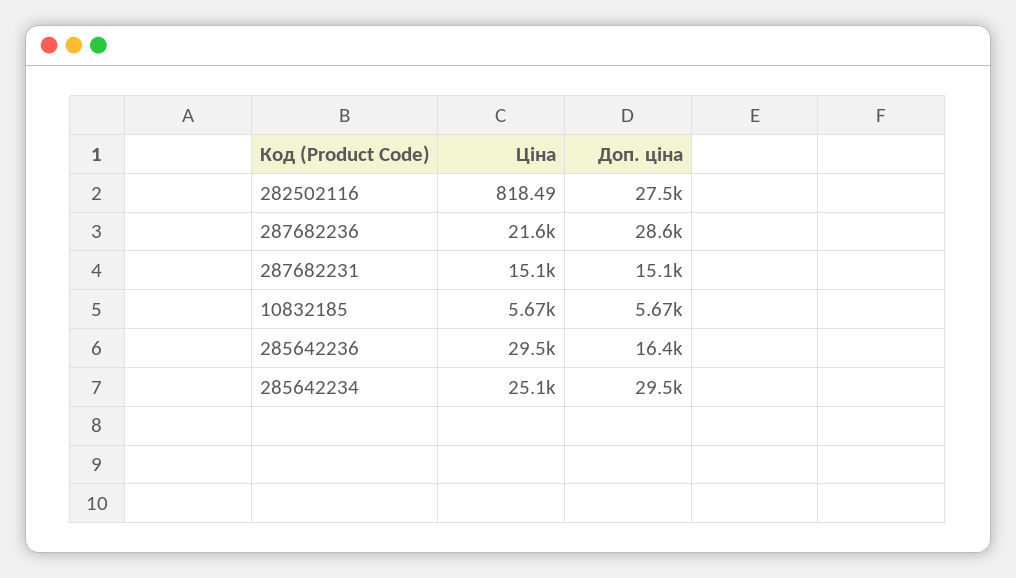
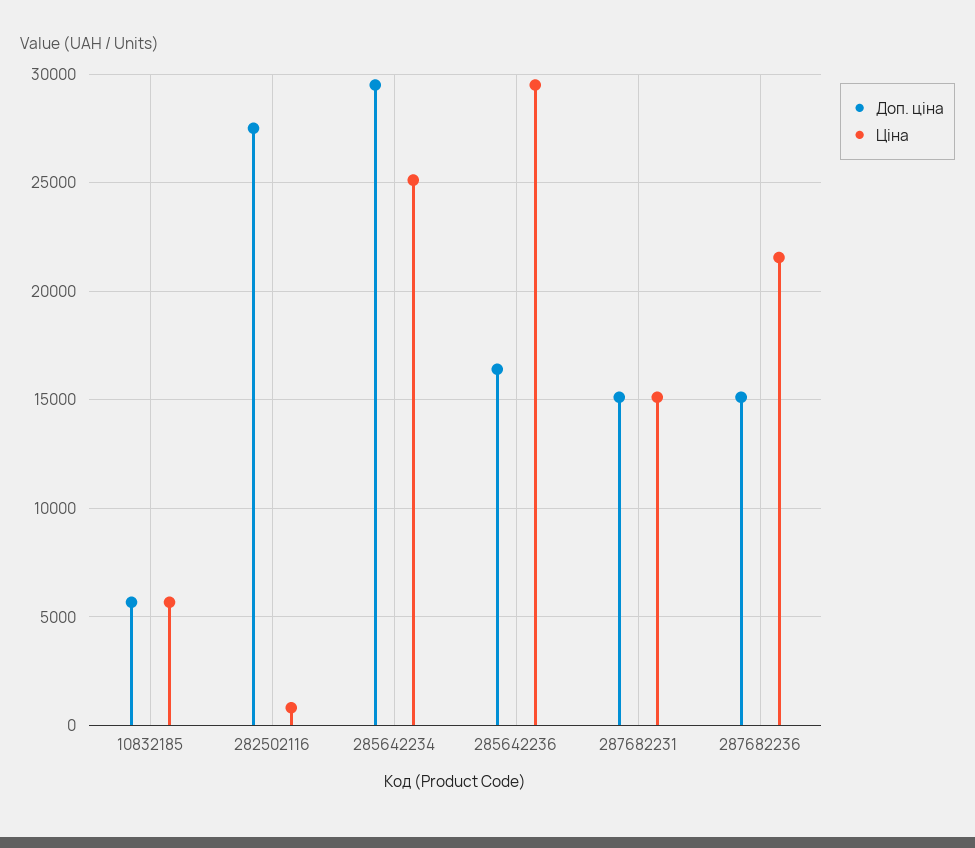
  {
    "Ціна": {
      "282502116": 818.49,
      "287682236": 21600,
      "287682231": 15100,
      "10832185": 5670,
      "285642236": 29500,
      "285642234": 25100
    },
    "Доп. ціна": {
      "282502116": 27500,
-     "287682236": 28600,
+     "287682236": 15000,
      "287682231": 15100,
      "10832185": 5670,
      "285642236": 16400,
      "285642234": 29500
    }
  }

